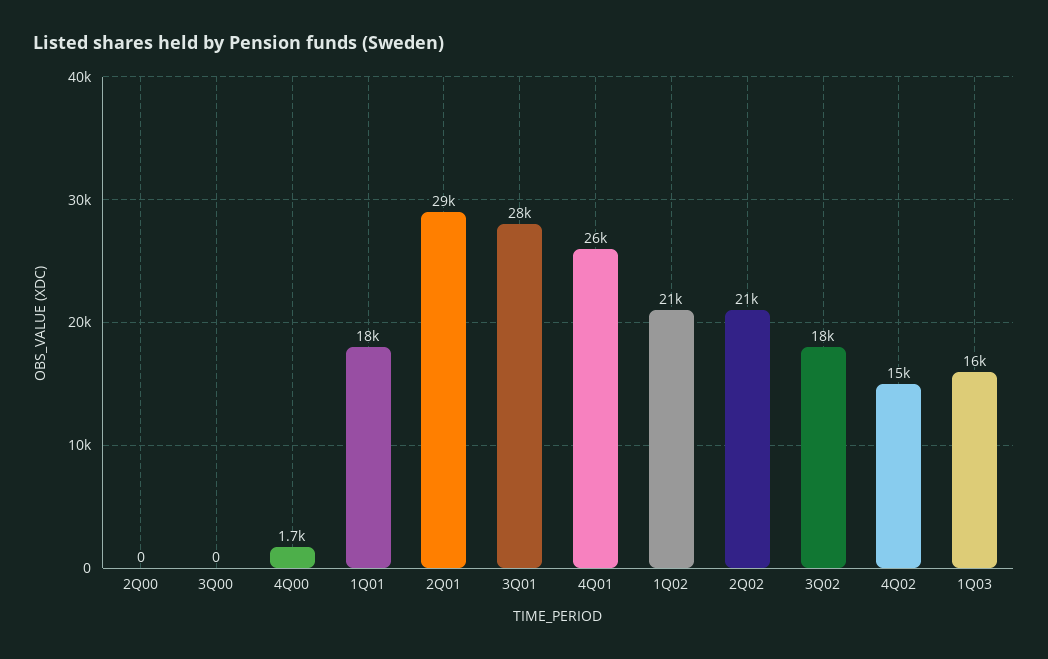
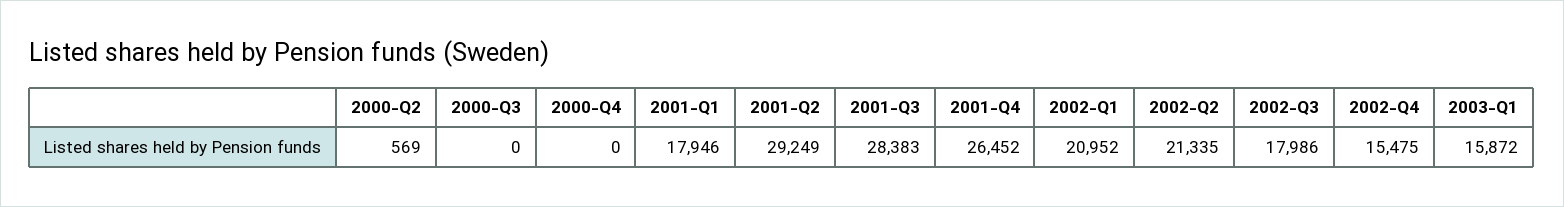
  {
-   "2Q00": 0,
+   "2Q00": 569,
    "3Q00": 0,
-   "4Q00": 1700,
+   "4Q00": 0,
    "1Q01": 17946,
    "2Q01": 29249,
    "3Q01": 28383,
    "4Q01": 26452,
    "1Q02": 20952,
    "2Q02": 21335,
    "3Q02": 17986,
    "4Q02": 15475,
    "1Q03": 15872
  }

